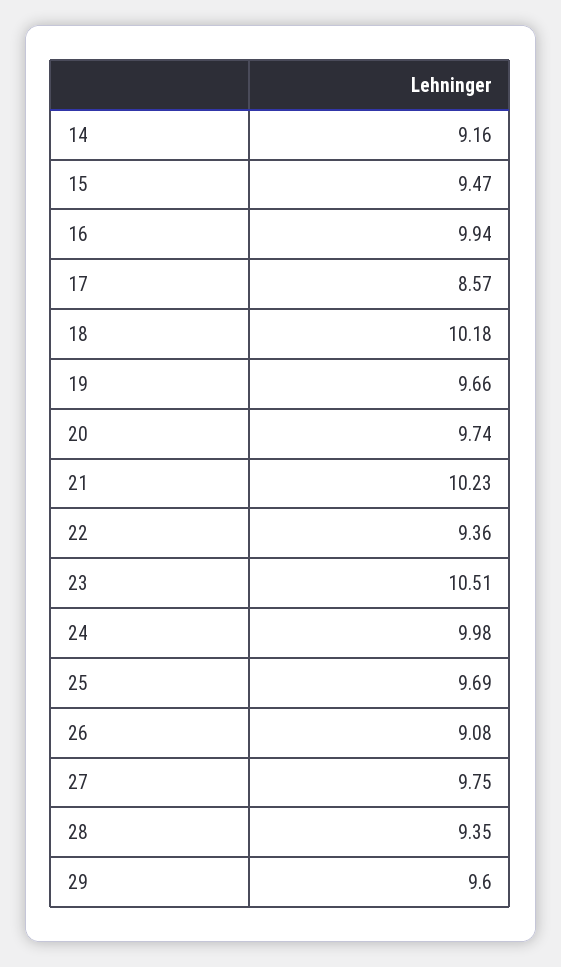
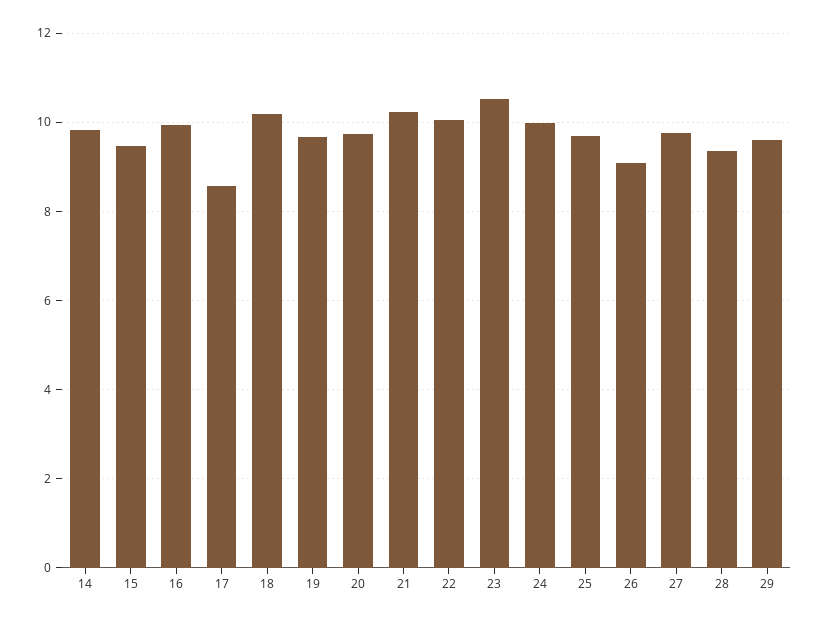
  {
-   "14": 9.16,
+   "14": 9.8,
    "15": 9.47,
    "16": 9.94,
    "17": 8.57,
    "18": 10.18,
    "19": 9.66,
    "20": 9.74,
    "21": 10.23,
-   "22": 9.36,
+   "22": 10,
    "23": 10.51,
    "24": 9.98,
    "25": 9.69,
    "26": 9.08,
    "27": 9.75,
    "28": 9.35,
    "29": 9.6
  }

